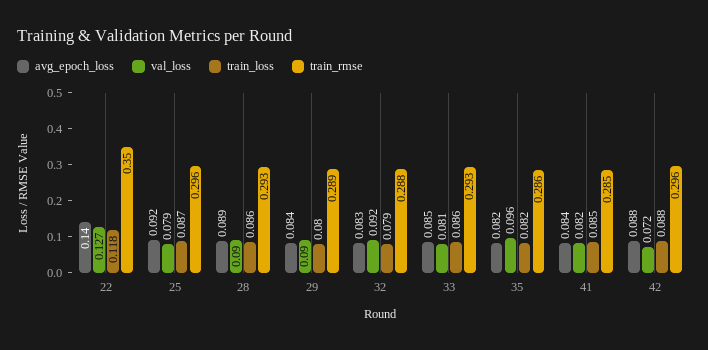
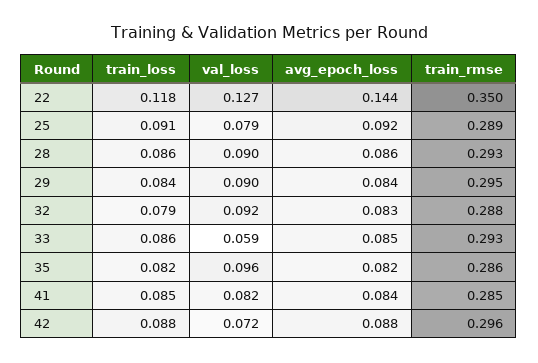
  {
    "avg_epoch_loss": {
-     "22": 0.14,
+     "22": 0.144,
      "25": 0.092,
-     "28": 0.089,
+     "28": 0.086,
      "29": 0.084,
      "32": 0.083,
      "33": 0.085,
      "35": 0.082,
      "41": 0.084,
      "42": 0.088
    },
    "val_loss": {
      "22": 0.127,
      "25": 0.079,
      "28": 0.09,
      "29": 0.09,
      "32": 0.092,
-     "33": 0.081,
+     "33": 0.059,
      "35": 0.096,
      "41": 0.082,
      "42": 0.072
    },
    "train_loss": {
      "22": 0.118,
-     "25": 0.087,
+     "25": 0.091,
      "28": 0.086,
-     "29": 0.08,
+     "29": 0.084,
      "32": 0.079,
      "33": 0.086,
      "35": 0.082,
      "41": 0.085,
      "42": 0.088
    },
    "train_rmse": {
      "22": 0.35,
-     "25": 0.296,
+     "25": 0.289,
      "28": 0.293,
-     "29": 0.289,
+     "29": 0.295,
      "32": 0.288,
      "33": 0.293,
      "35": 0.286,
      "41": 0.285,
      "42": 0.296
    }
  }

